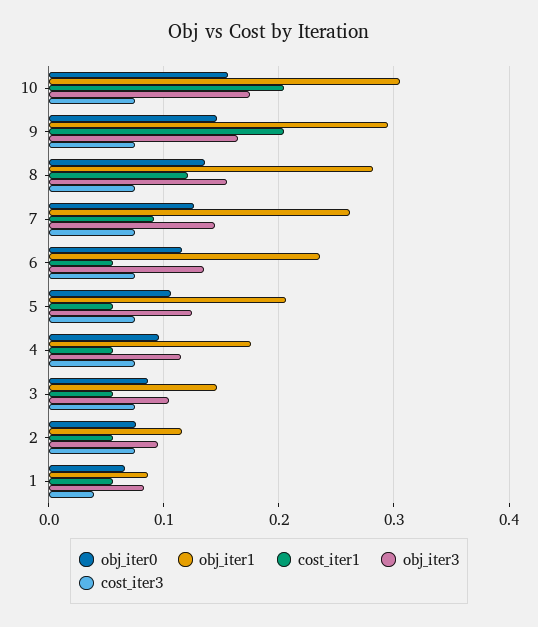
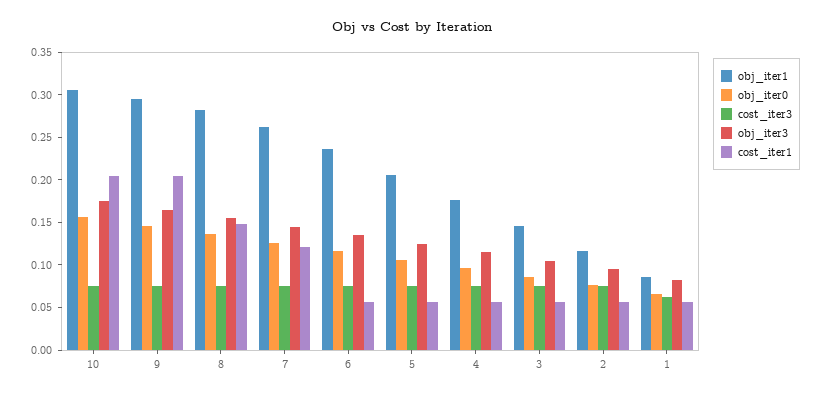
  {
    "obj_iter0": {
      "10": 0.16,
      "9": 0.15,
      "8": 0.14,
      "7": 0.13,
      "6": 0.12,
      "5": 0.11,
      "4": 0.1,
      "3": 0.09,
      "2": 0.08,
      "1": 0.07
    },
    "obj_iter1": {
      "10": 0.3,
      "9": 0.29,
      "8": 0.28,
      "7": 0.26,
      "6": 0.24,
      "5": 0.21,
      "4": 0.18,
      "3": 0.15,
      "2": 0.12,
      "1": 0.09
    },
    "cost_iter1": {
      "10": 0.2,
      "9": 0.2,
-     "8": 0.12,
+     "8": 0.15,
-     "7": 0.09,
+     "7": 0.12,
      "6": 0.06,
      "5": 0.06,
      "4": 0.06,
      "3": 0.06,
      "2": 0.06,
      "1": 0.06
    },
    "obj_iter3": {
      "10": 0.17,
      "9": 0.16,
      "8": 0.15,
      "7": 0.14,
      "6": 0.13,
      "5": 0.12,
      "4": 0.11,
      "3": 0.1,
      "2": 0.09,
      "1": 0.08
    },
    "cost_iter3": {
      "10": 0.07,
      "9": 0.07,
      "8": 0.07,
      "7": 0.07,
      "6": 0.07,
      "5": 0.07,
      "4": 0.07,
      "3": 0.07,
      "2": 0.07,
-     "1": 0.04
+     "1": 0.06
    }
  }

